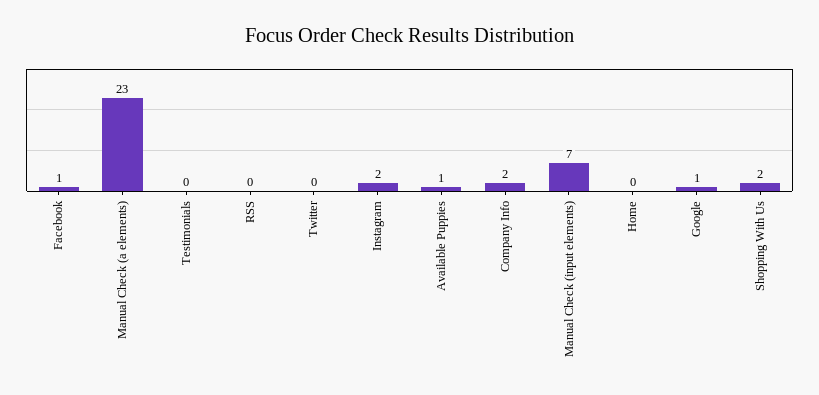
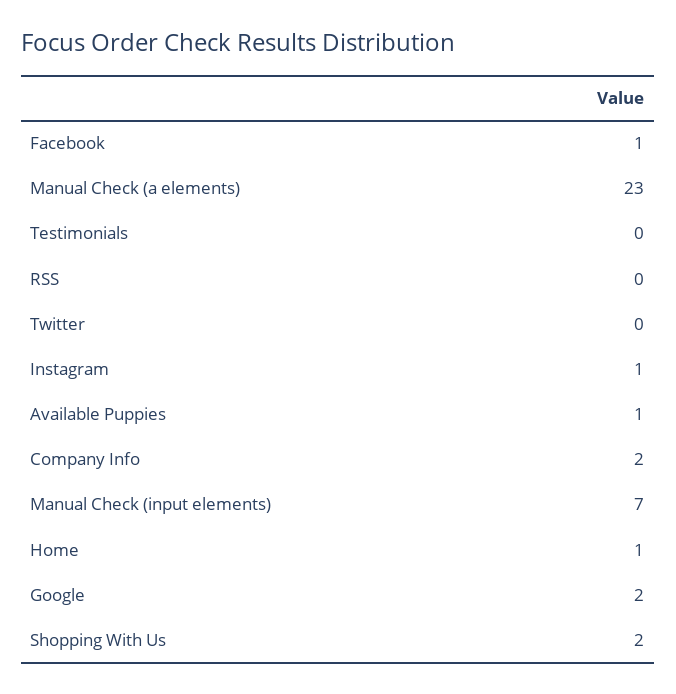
  {
    "Facebook": 1,
    "Manual Check (a elements)": 23,
    "Testimonials": 0,
    "RSS": 0,
    "Twitter": 0,
-   "Instagram": 2,
+   "Instagram": 1,
    "Available Puppies": 1,
    "Company Info": 2,
    "Manual Check (input elements)": 7,
-   "Home": 0,
+   "Home": 1,
-   "Google": 1,
+   "Google": 2,
    "Shopping With Us": 2
  }

